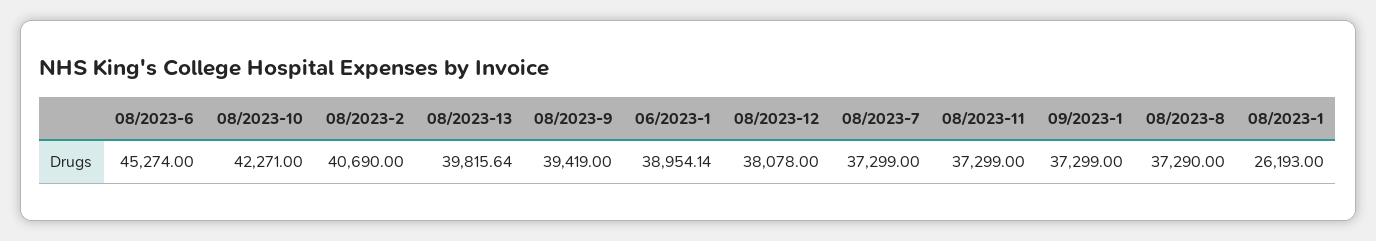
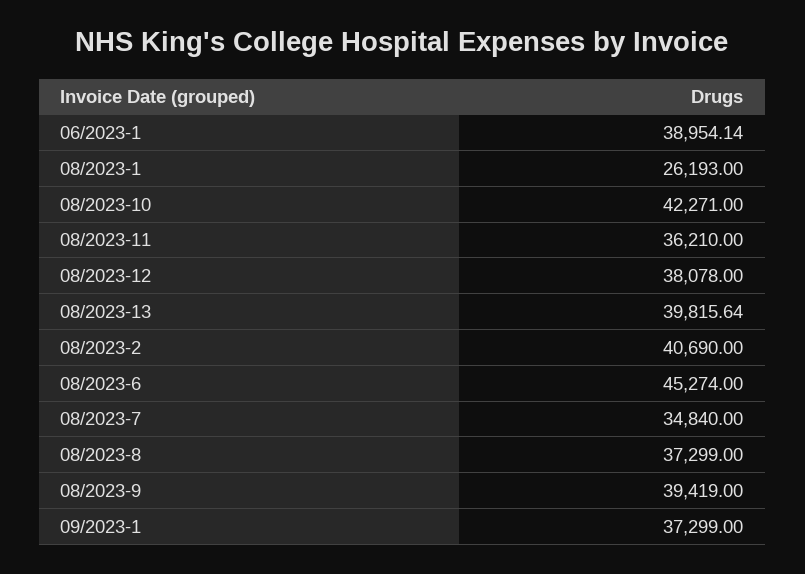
  {
    "08/2023-6": 45274,
    "08/2023-10": 42271,
    "08/2023-2": 40690,
    "08/2023-13": 39815.64,
    "08/2023-9": 39419,
    "06/2023-1": 38954.14,
    "08/2023-12": 38078,
-   "08/2023-7": 37299,
+   "08/2023-7": 34840,
-   "08/2023-11": 37299,
+   "08/2023-11": 36210,
    "09/2023-1": 37299,
-   "08/2023-8": 37290,
+   "08/2023-8": 37299,
    "08/2023-1": 26193
  }

